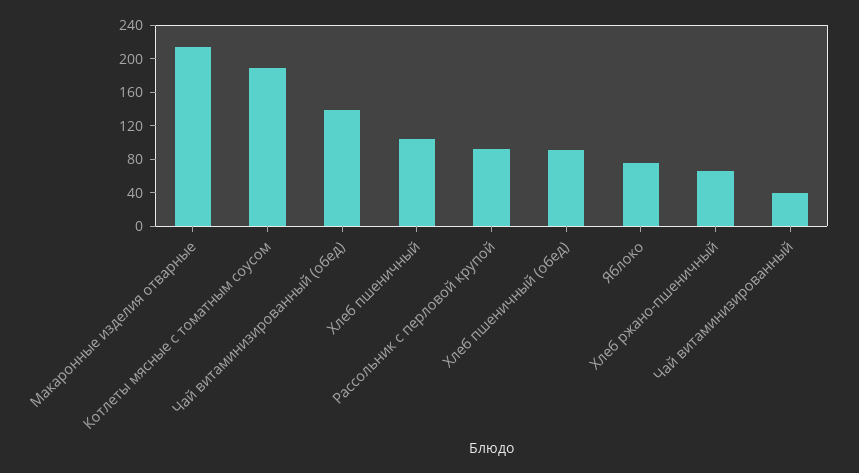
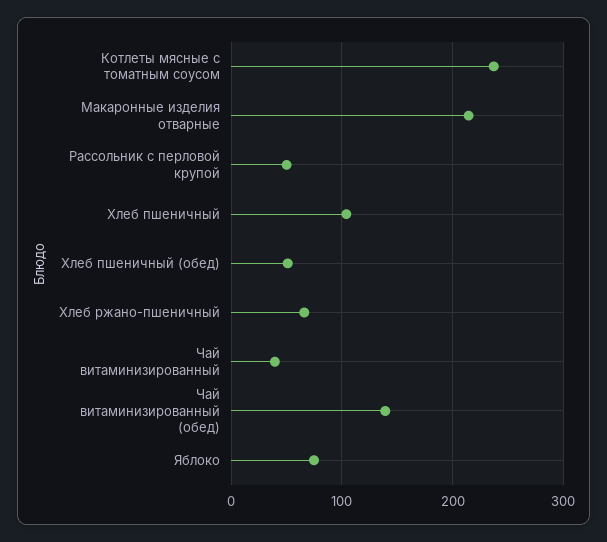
  {
    "Макаронные изделия отварные": 210,
-   "Котлеты мясные с томатным соусом": 190,
+   "Котлеты мясные с томатным соусом": 240,
    "Чай витаминизированный (обед)": 140,
    "Хлеб пшеничный": 100,
-   "Рассольник с перловой крупой": 90,
+   "Рассольник с перловой крупой": 50,
-   "Хлеб пшеничный (обед)": 90,
+   "Хлеб пшеничный (обед)": 50,
    "Яблоко": 70,
    "Хлеб ржано-пшеничный": 70,
    "Чай витаминизированный": 40
  }

